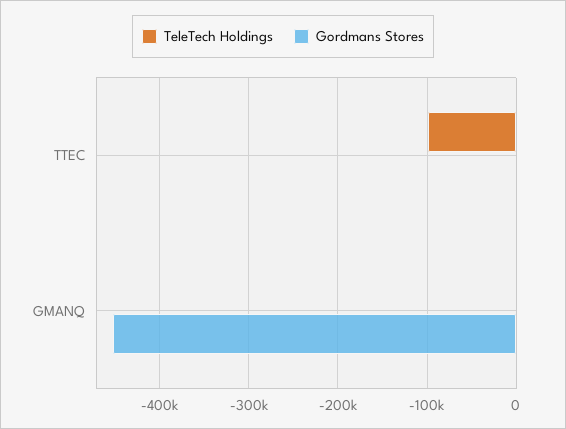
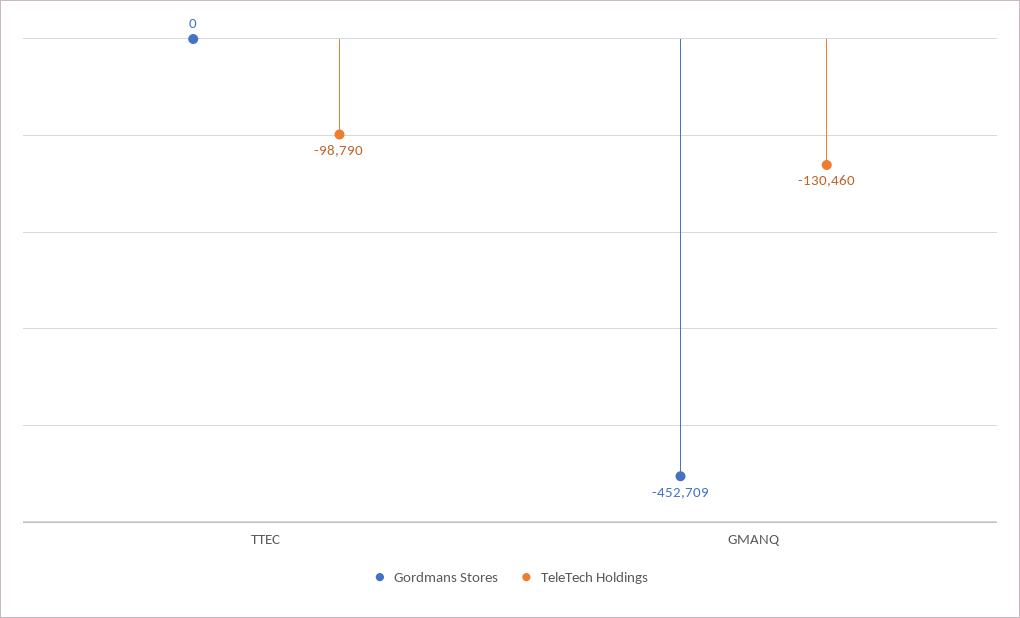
  {
    "TeleTech Holdings": {
      "TTEC": -98790,
-     "GMANQ": 0
+     "GMANQ": -130460
    },
    "Gordmans Stores": {
      "TTEC": 0,
      "GMANQ": -452709
    }
  }

